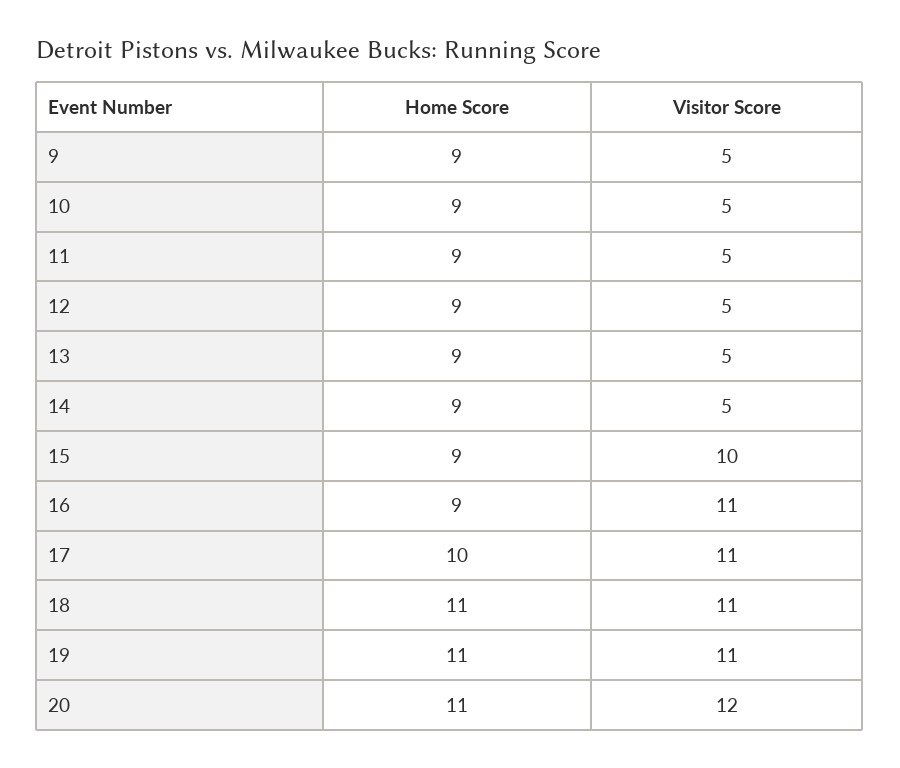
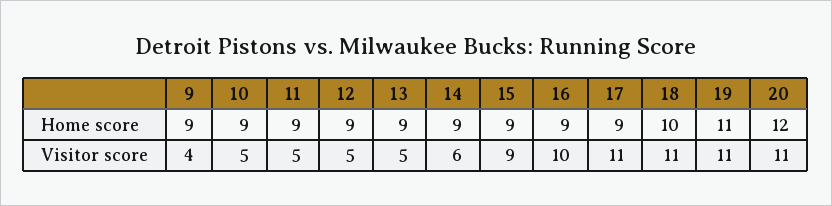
  {
    "Home Score": {
      "9": 9,
      "10": 9,
      "11": 9,
      "12": 9,
      "13": 9,
      "14": 9,
      "15": 9,
      "16": 9,
-     "17": 10,
+     "17": 9,
-     "18": 11,
+     "18": 10,
      "19": 11,
-     "20": 11
+     "20": 12
    },
    "Visitor Score": {
-     "9": 5,
+     "9": 4,
      "10": 5,
      "11": 5,
      "12": 5,
      "13": 5,
-     "14": 5,
+     "14": 6,
-     "15": 10,
+     "15": 9,
-     "16": 11,
+     "16": 10,
      "17": 11,
      "18": 11,
      "19": 11,
-     "20": 12
+     "20": 11
    }
  }

